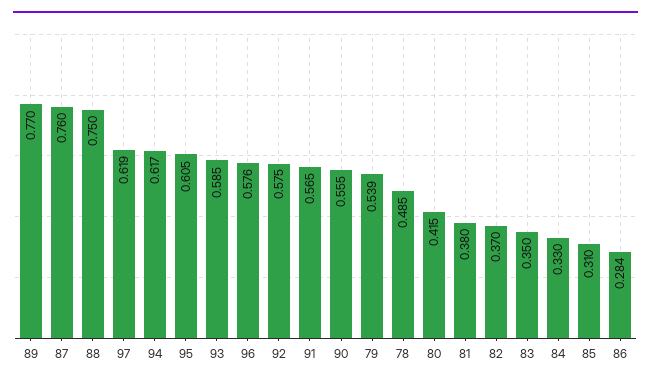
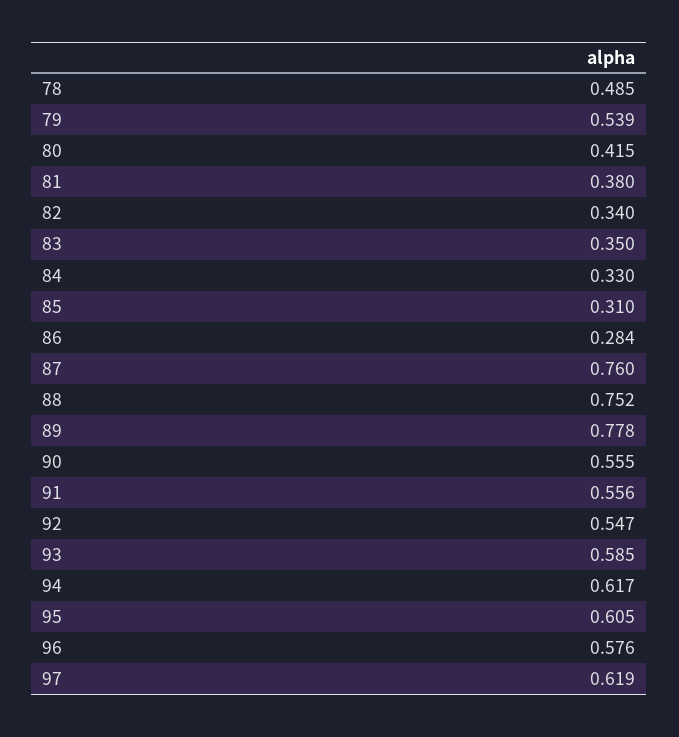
  {
-   "89": 0.77,
+   "89": 0.778,
    "87": 0.76,
-   "88": 0.75,
+   "88": 0.752,
    "97": 0.619,
    "94": 0.617,
    "95": 0.605,
    "93": 0.585,
    "96": 0.576,
-   "92": 0.575,
+   "92": 0.547,
-   "91": 0.565,
+   "91": 0.556,
    "90": 0.555,
    "79": 0.539,
    "78": 0.485,
    "80": 0.415,
    "81": 0.38,
-   "82": 0.37,
+   "82": 0.34,
    "83": 0.35,
    "84": 0.33,
    "85": 0.31,
    "86": 0.284
  }

